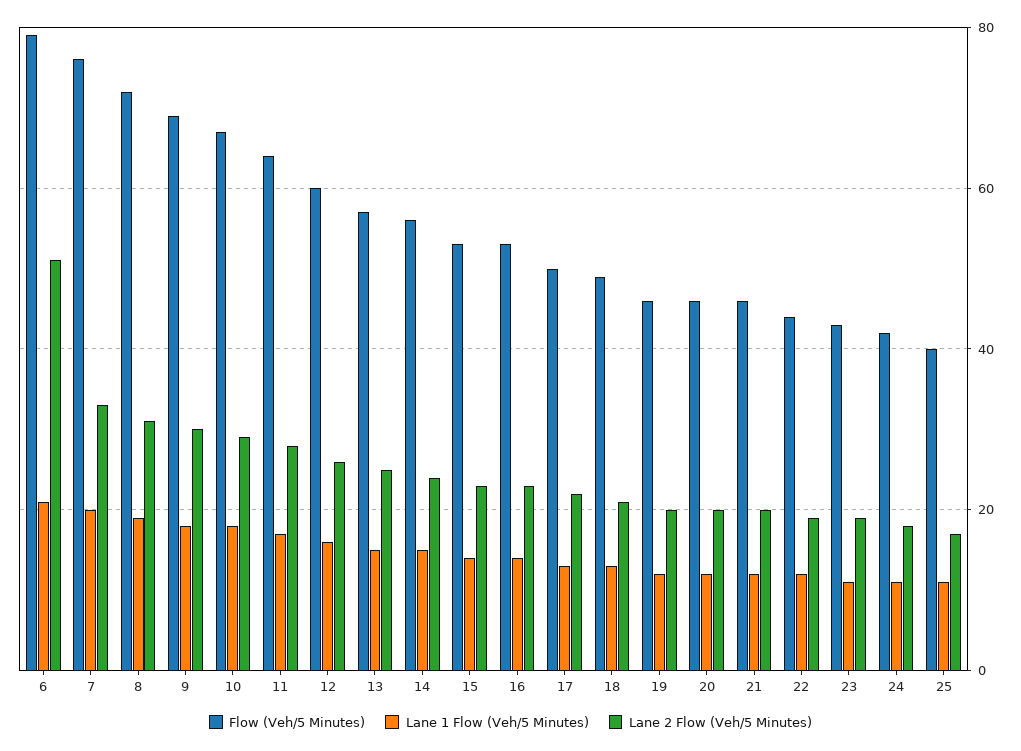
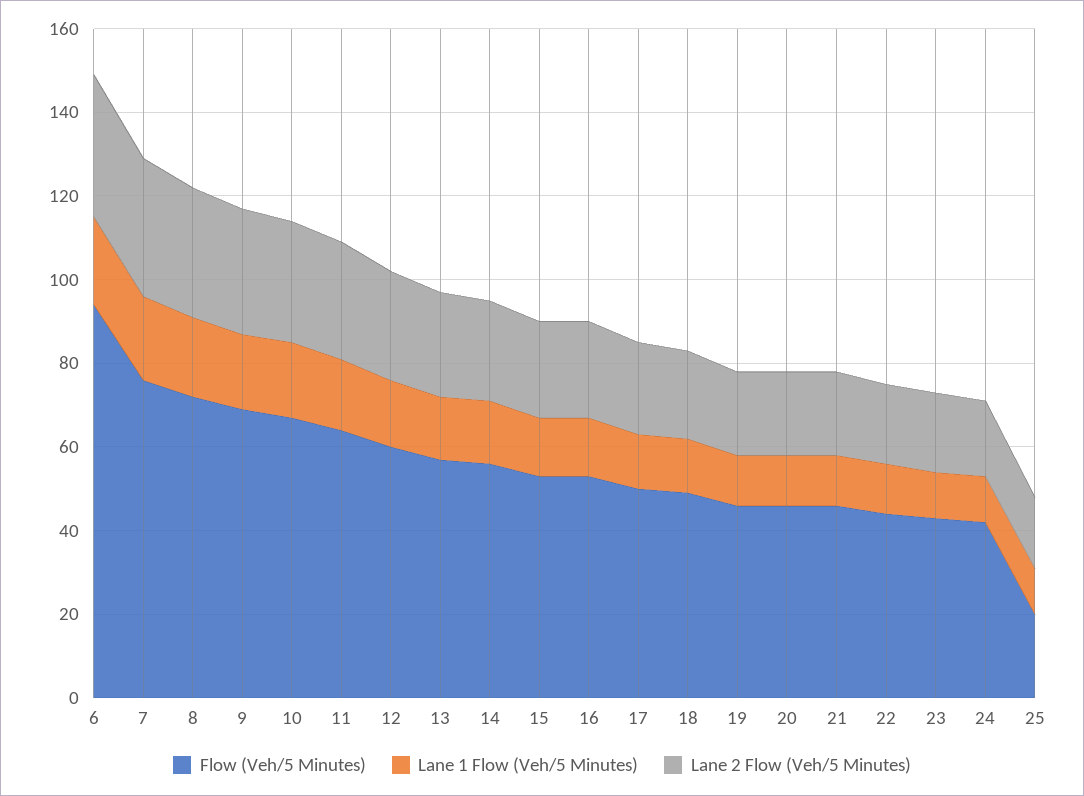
  {
    "Flow (Veh/5 Minutes)": {
-     "6": 80,
+     "6": 95,
      "7": 75,
      "8": 70,
      "9": 70,
      "10": 65,
      "11": 65,
      "12": 60,
      "13": 55,
      "14": 55,
      "15": 55,
      "16": 55,
      "17": 50,
      "18": 50,
      "19": 45,
      "20": 45,
      "21": 45,
      "22": 45,
      "23": 45,
      "24": 40,
-     "25": 40
+     "25": 20
    },
    "Lane 1 Flow (Veh/5 Minutes)": {
      "6": 20,
      "7": 20,
      "8": 20,
      "9": 20,
      "10": 20,
      "11": 15,
      "12": 15,
      "13": 15,
      "14": 15,
      "15": 15,
      "16": 15,
      "17": 15,
      "18": 15,
      "19": 10,
      "20": 10,
      "21": 10,
      "22": 10,
      "23": 10,
      "24": 10,
      "25": 10
    },
    "Lane 2 Flow (Veh/5 Minutes)": {
-     "6": 50,
+     "6": 35,
      "7": 35,
      "8": 30,
      "9": 30,
      "10": 30,
      "11": 30,
      "12": 25,
      "13": 25,
      "14": 25,
      "15": 25,
      "16": 25,
      "17": 20,
      "18": 20,
      "19": 20,
      "20": 20,
      "21": 20,
      "22": 20,
      "23": 20,
      "24": 20,
      "25": 15
    }
  }

